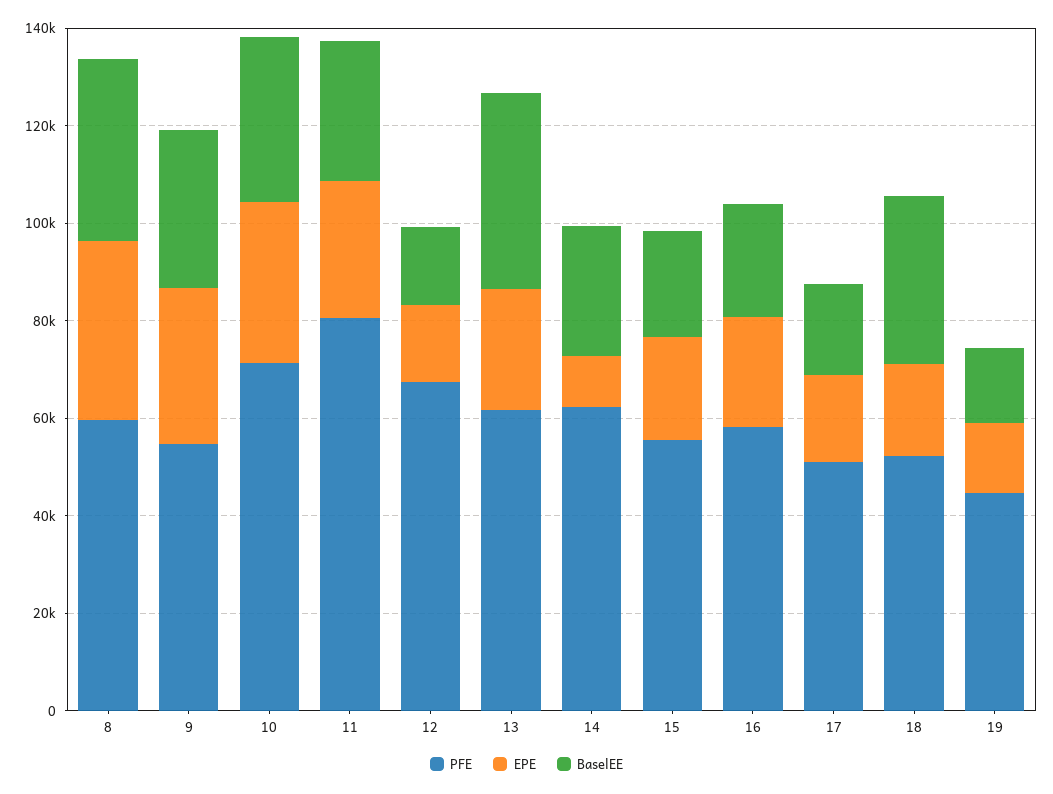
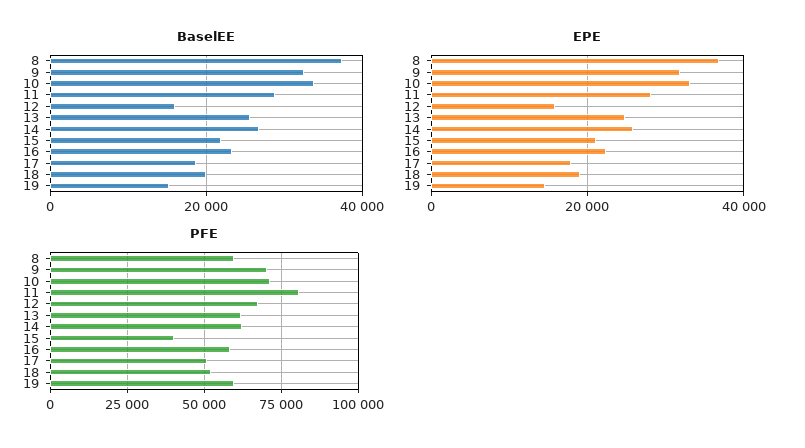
  {
    "PFE": {
      "8": 60000,
-     "9": 55000,
+     "9": 70000,
      "10": 72500,
      "11": 80000,
      "12": 67500,
      "13": 62500,
      "14": 62500,
-     "15": 55000,
+     "15": 40000,
      "16": 57500,
      "17": 50000,
      "18": 52500,
-     "19": 45000
+     "19": 60000
    },
    "EPE": {
      "8": 36000,
      "9": 32000,
      "10": 34000,
      "11": 28000,
      "12": 16000,
      "13": 24000,
-     "14": 10000,
+     "14": 26000,
      "15": 22000,
      "16": 22000,
      "17": 18000,
      "18": 20000,
      "19": 14000
    },
    "BaselEE": {
      "8": 38000,
      "9": 32000,
      "10": 34000,
      "11": 28000,
      "12": 16000,
-     "13": 40000,
+     "13": 26000,
      "14": 26000,
      "15": 22000,
      "16": 24000,
      "17": 18000,
-     "18": 35000,
+     "18": 20000,
      "19": 16000
    }
  }

